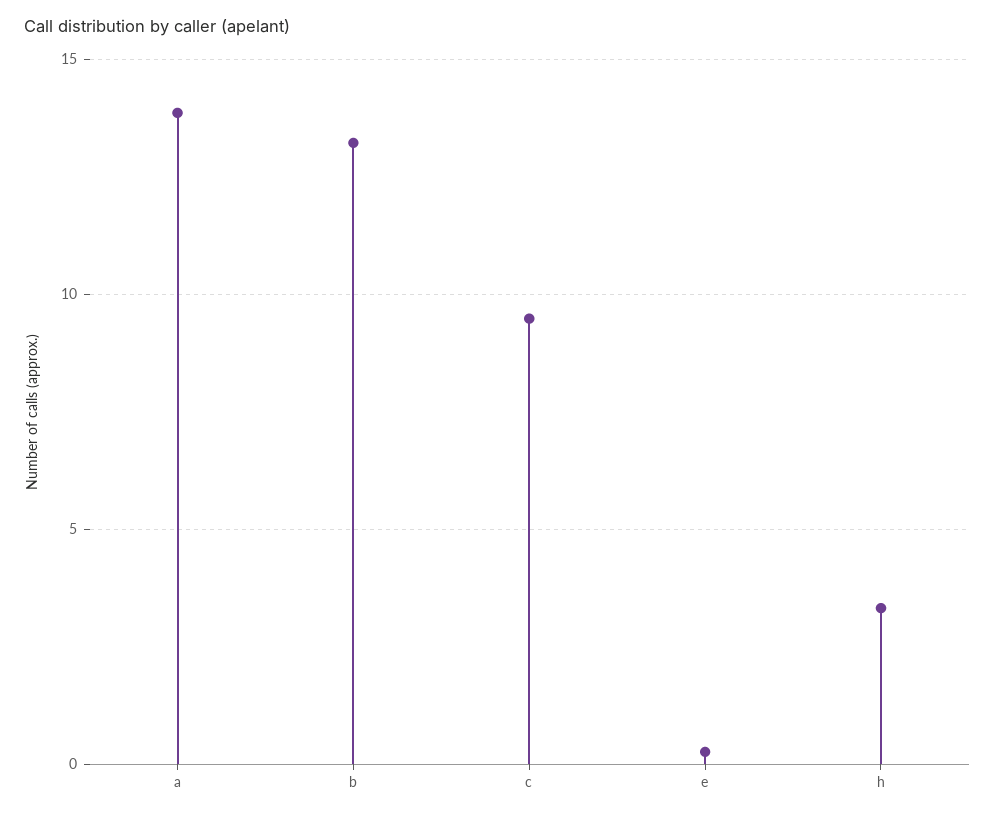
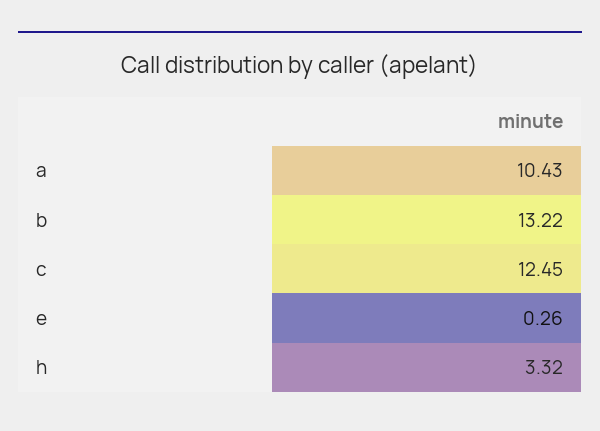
  {
-   "a": 14,
+   "a": 10.43,
    "b": 13.22,
-   "c": 9.5,
+   "c": 12.45,
    "e": 0.26,
    "h": 3.32
  }

